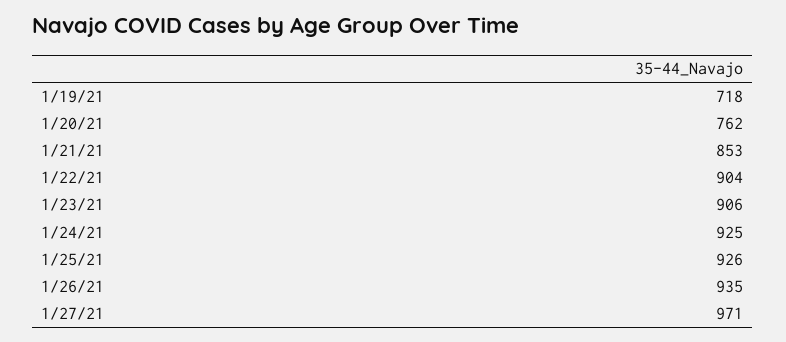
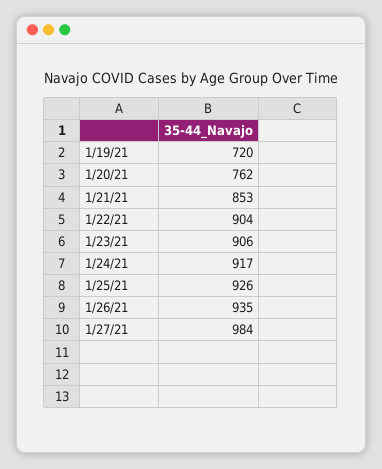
  {
-   "1/19/21": 718,
+   "1/19/21": 720,
    "1/20/21": 762,
    "1/21/21": 853,
    "1/22/21": 904,
    "1/23/21": 906,
-   "1/24/21": 925,
+   "1/24/21": 917,
    "1/25/21": 926,
    "1/26/21": 935,
-   "1/27/21": 971
+   "1/27/21": 984
  }

